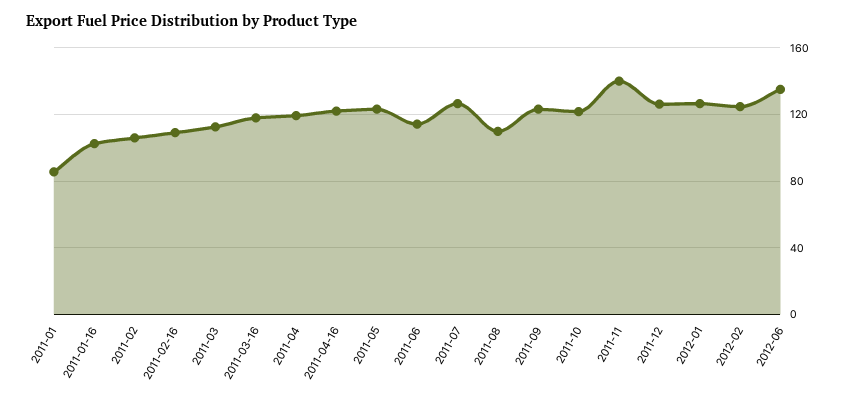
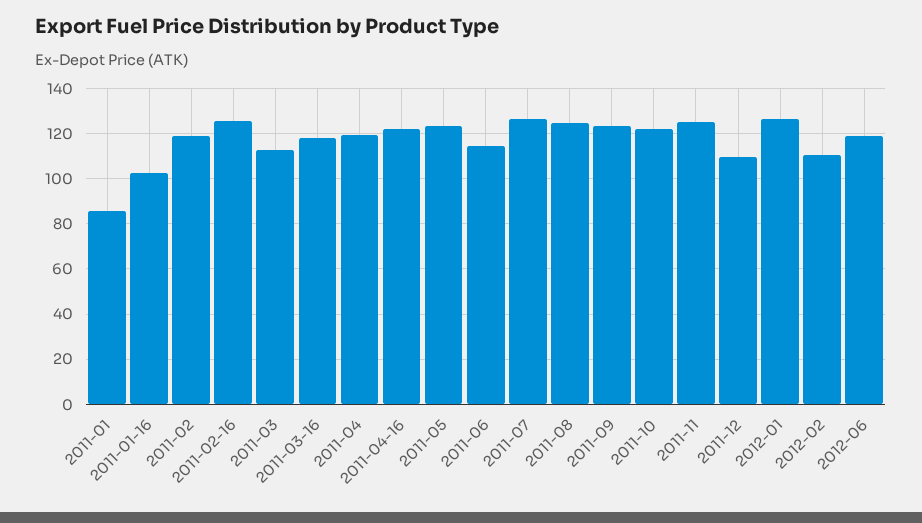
  {
    "2011-01": 85,
    "2011-01-16": 100,
-   "2011-02": 105,
+   "2011-02": 120,
-   "2011-02-16": 110,
+   "2011-02-16": 125,
    "2011-03": 115,
    "2011-03-16": 120,
    "2011-04": 120,
    "2011-04-16": 120,
    "2011-05": 125,
    "2011-06": 115,
    "2011-07": 125,
-   "2011-08": 110,
+   "2011-08": 125,
    "2011-09": 125,
    "2011-10": 120,
-   "2011-11": 140,
+   "2011-11": 125,
-   "2011-12": 125,
+   "2011-12": 110,
    "2012-01": 125,
-   "2012-02": 125,
+   "2012-02": 110,
-   "2012-06": 135
+   "2012-06": 120
  }

